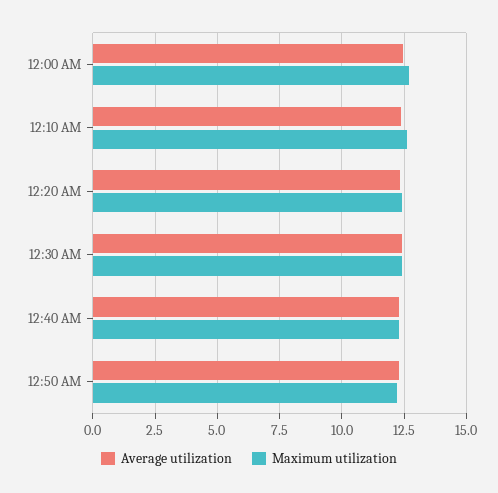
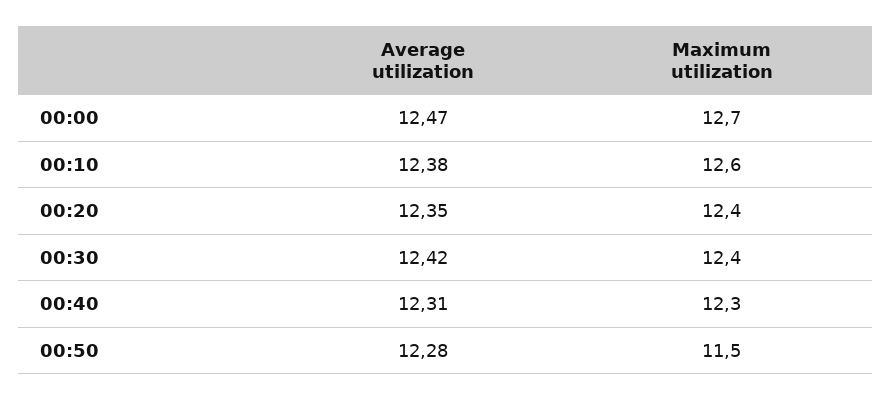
  {
    "Average utilization": {
      "12:00 AM": 12.47,
      "12:10 AM": 12.38,
      "12:20 AM": 12.35,
      "12:30 AM": 12.42,
      "12:40 AM": 12.31,
      "12:50 AM": 12.28
    },
    "Maximum utilization": {
      "12:00 AM": 12.7,
      "12:10 AM": 12.6,
      "12:20 AM": 12.4,
      "12:30 AM": 12.4,
      "12:40 AM": 12.3,
-     "12:50 AM": 12.25
+     "12:50 AM": 11.5
    }
  }

